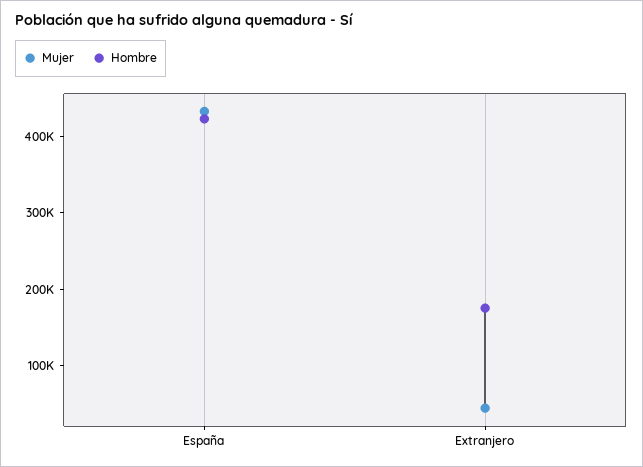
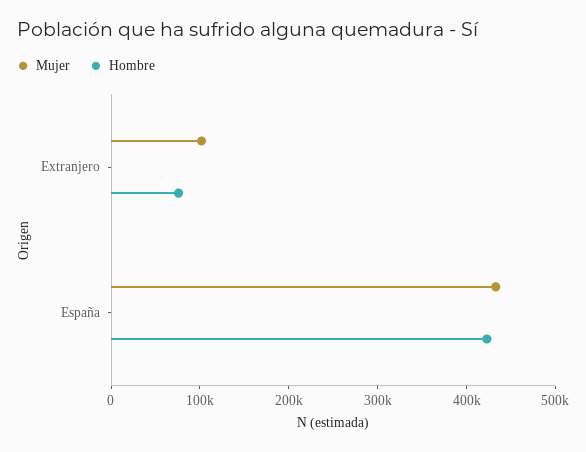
  {
    "Mujer": {
      "España": 440000,
-     "Extranjero": 40000
+     "Extranjero": 100000
    },
    "Hombre": {
      "España": 420000,
-     "Extranjero": 180000
+     "Extranjero": 80000
    }
  }

